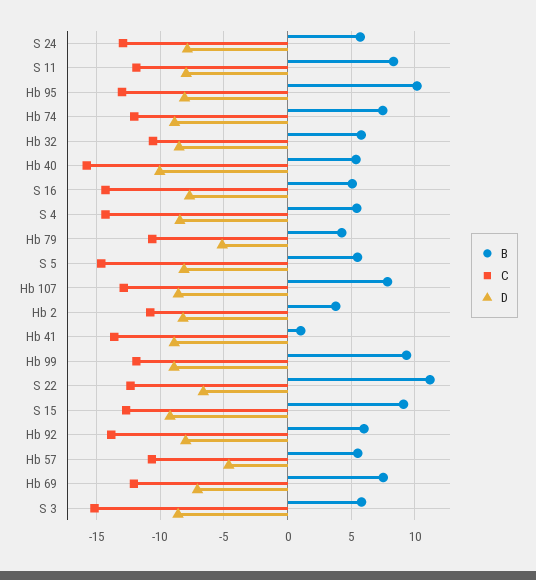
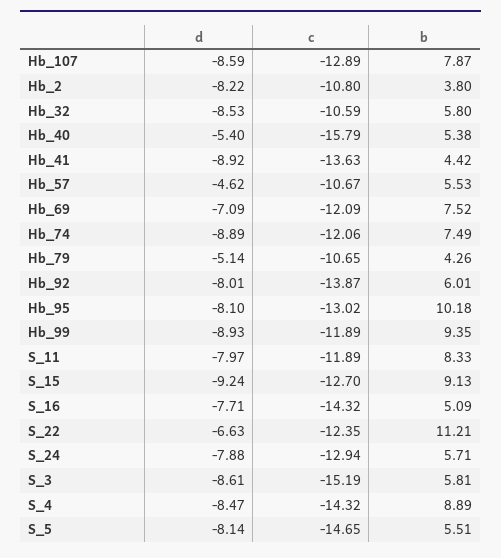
  {
    "B": {
      "S 24": 5.71,
      "S 11": 8.33,
      "Hb 95": 10.18,
      "Hb 74": 7.49,
      "Hb 32": 5.8,
      "Hb 40": 5.38,
      "S 16": 5.09,
-     "S 4": 5.5,
+     "S 4": 8.89,
      "Hb 79": 4.26,
      "S 5": 5.51,
      "Hb 107": 7.87,
      "Hb 2": 3.8,
-     "Hb 41": 1,
+     "Hb 41": 4.42,
      "Hb 99": 9.35,
      "S 22": 11.21,
      "S 15": 9.13,
      "Hb 92": 6.01,
      "Hb 57": 5.53,
      "Hb 69": 7.52,
      "S 3": 5.81
    },
    "C": {
      "S 24": -12.94,
      "S 11": -11.89,
      "Hb 95": -13.02,
      "Hb 74": -12.06,
      "Hb 32": -10.59,
      "Hb 40": -15.79,
      "S 16": -14.32,
      "S 4": -14.32,
      "Hb 79": -10.65,
      "S 5": -14.65,
      "Hb 107": -12.89,
      "Hb 2": -10.8,
      "Hb 41": -13.63,
      "Hb 99": -11.89,
      "S 22": -12.35,
      "S 15": -12.7,
      "Hb 92": -13.87,
      "Hb 57": -10.67,
      "Hb 69": -12.09,
      "S 3": -15.19
    },
    "D": {
      "S 24": -7.88,
      "S 11": -7.97,
      "Hb 95": -8.1,
      "Hb 74": -8.89,
      "Hb 32": -8.53,
-     "Hb 40": -10,
+     "Hb 40": -5.4,
      "S 16": -7.71,
      "S 4": -8.47,
      "Hb 79": -5.14,
      "S 5": -8.14,
      "Hb 107": -8.59,
      "Hb 2": -8.22,
      "Hb 41": -8.92,
      "Hb 99": -8.93,
      "S 22": -6.63,
      "S 15": -9.24,
      "Hb 92": -8.01,
      "Hb 57": -4.62,
      "Hb 69": -7.09,
      "S 3": -8.61
    }
  }

